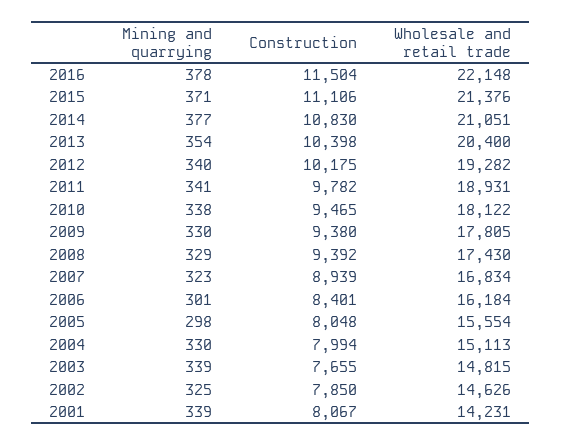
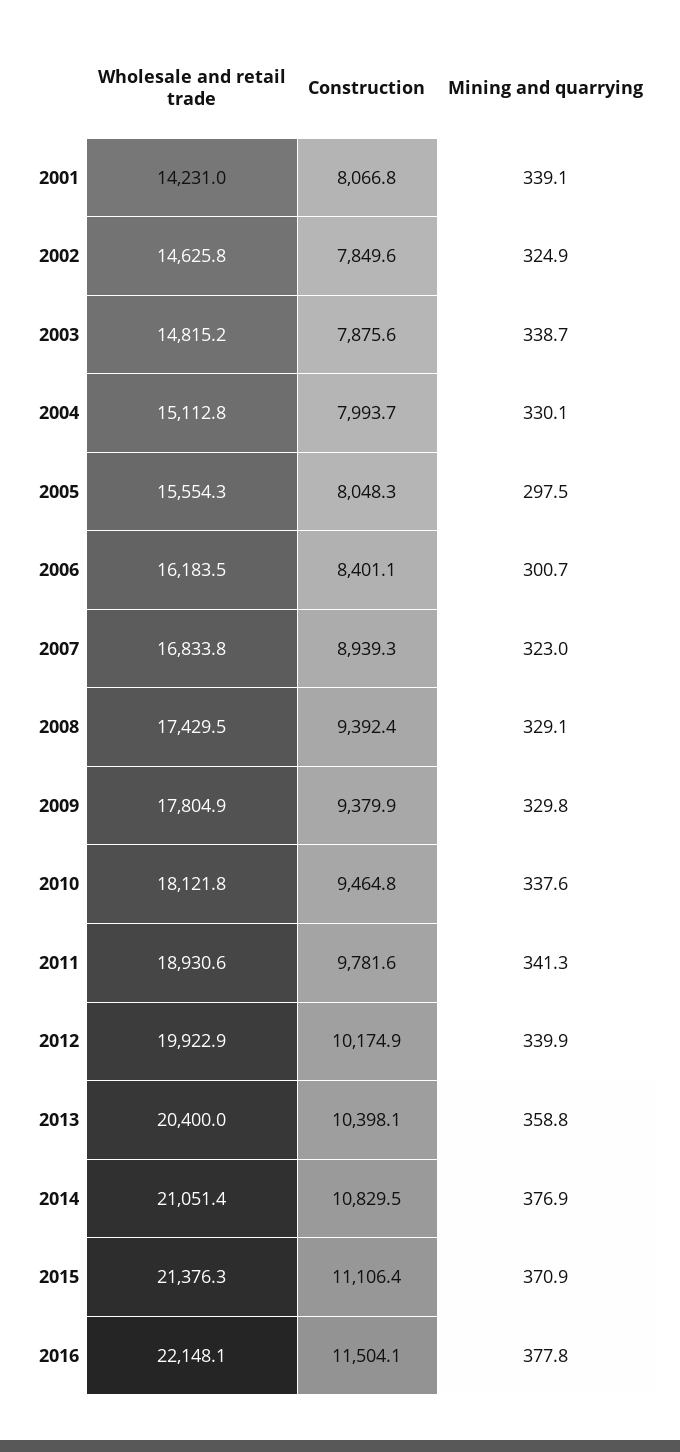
  {
    "Mining and quarrying": {
      "2016": 377.8,
      "2015": 370.9,
      "2014": 376.9,
-     "2013": 354,
+     "2013": 358.8,
      "2012": 339.9,
      "2011": 341.3,
      "2010": 337.6,
      "2009": 329.8,
      "2008": 329.1,
      "2007": 323,
      "2006": 300.7,
      "2005": 297.5,
      "2004": 330.1,
      "2003": 338.7,
      "2002": 324.9,
      "2001": 339.1
    },
    "Construction": {
      "2016": 11504.1,
      "2015": 11106.4,
      "2014": 10829.5,
      "2013": 10398.1,
      "2012": 10174.9,
      "2011": 9781.6,
      "2010": 9464.8,
      "2009": 9379.9,
      "2008": 9392.4,
      "2007": 8939.3,
      "2006": 8401.1,
      "2005": 8048.3,
      "2004": 7993.7,
-     "2003": 7655,
+     "2003": 7875.6,
      "2002": 7849.6,
      "2001": 8066.8
    },
    "Wholesale and retail trade": {
      "2016": 22148.1,
      "2015": 21376.3,
      "2014": 21051.4,
      "2013": 20400,
-     "2012": 19282,
+     "2012": 19922.9,
      "2011": 18930.6,
      "2010": 18121.8,
      "2009": 17804.9,
      "2008": 17429.5,
      "2007": 16833.8,
      "2006": 16183.5,
      "2005": 15554.3,
      "2004": 15112.8,
      "2003": 14815.2,
      "2002": 14625.8,
      "2001": 14231
    }
  }

